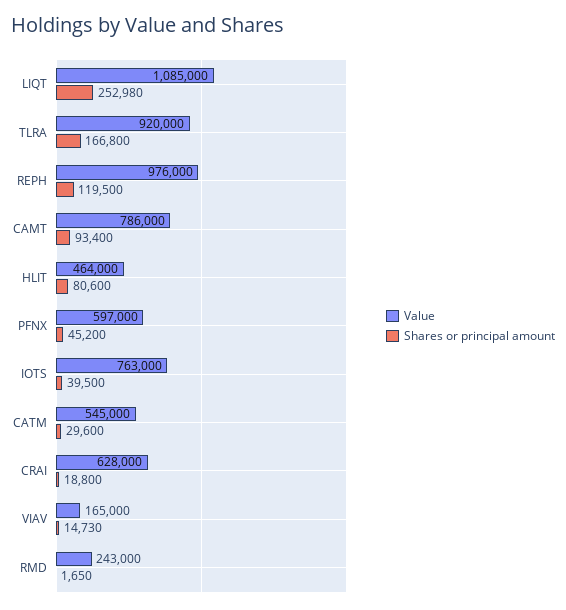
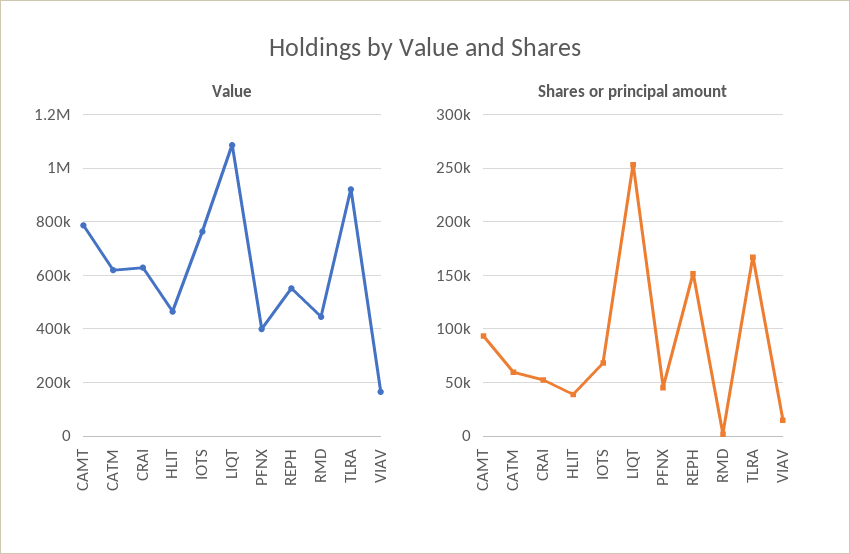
  {
    "Value": {
      "LIQT": 1085000,
      "TLRA": 920000,
-     "REPH": 976000,
+     "REPH": 550000,
      "CAMT": 786000,
      "HLIT": 464000,
-     "PFNX": 597000,
+     "PFNX": 400000,
      "IOTS": 763000,
-     "CATM": 545000,
+     "CATM": 625000,
      "CRAI": 628000,
      "VIAV": 165000,
-     "RMD": 243000
+     "RMD": 450000
    },
    "Shares or principal amount": {
      "LIQT": 252980,
      "TLRA": 166800,
-     "REPH": 119500,
+     "REPH": 150000,
      "CAMT": 93400,
-     "HLIT": 80600,
+     "HLIT": 40000,
      "PFNX": 45200,
-     "IOTS": 39500,
+     "IOTS": 70000,
-     "CATM": 29600,
+     "CATM": 60000,
-     "CRAI": 18800,
+     "CRAI": 50000,
      "VIAV": 14730,
      "RMD": 1650
    }
  }

